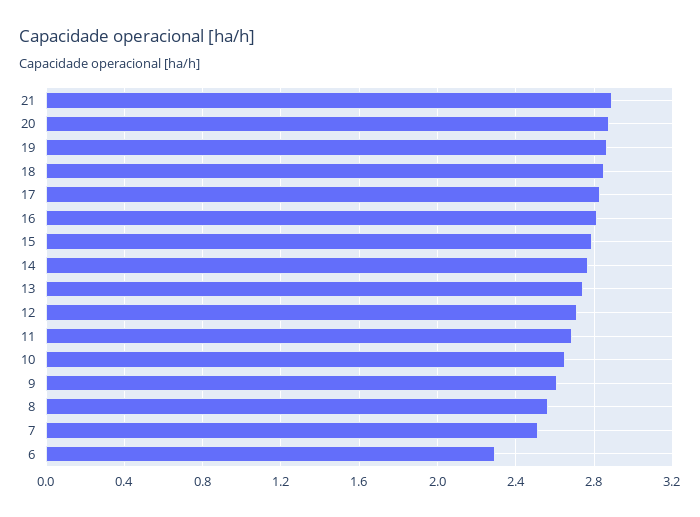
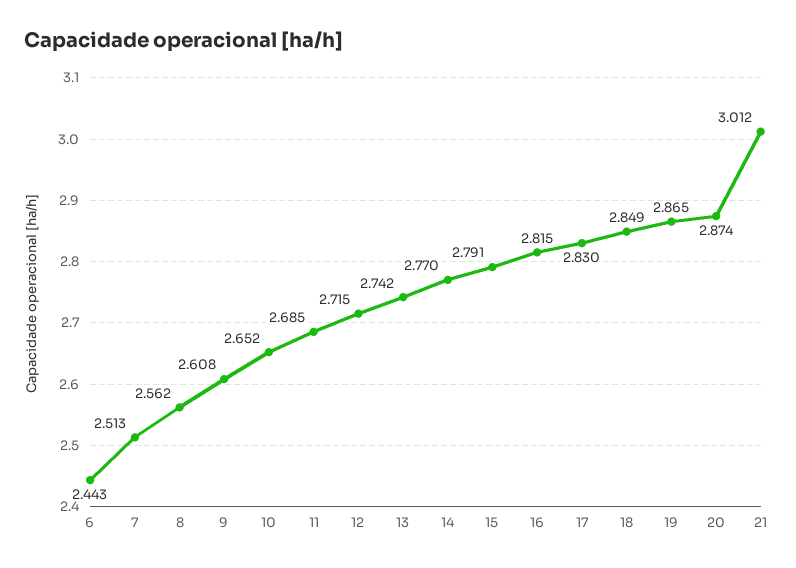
  {
-   "21": 2.9,
+   "21": 3.012,
    "20": 2.874,
    "19": 2.865,
    "18": 2.849,
    "17": 2.83,
    "16": 2.815,
    "15": 2.791,
    "14": 2.77,
    "13": 2.742,
    "12": 2.715,
    "11": 2.685,
    "10": 2.652,
    "9": 2.608,
    "8": 2.562,
    "7": 2.513,
-   "6": 2.3
+   "6": 2.443
  }

